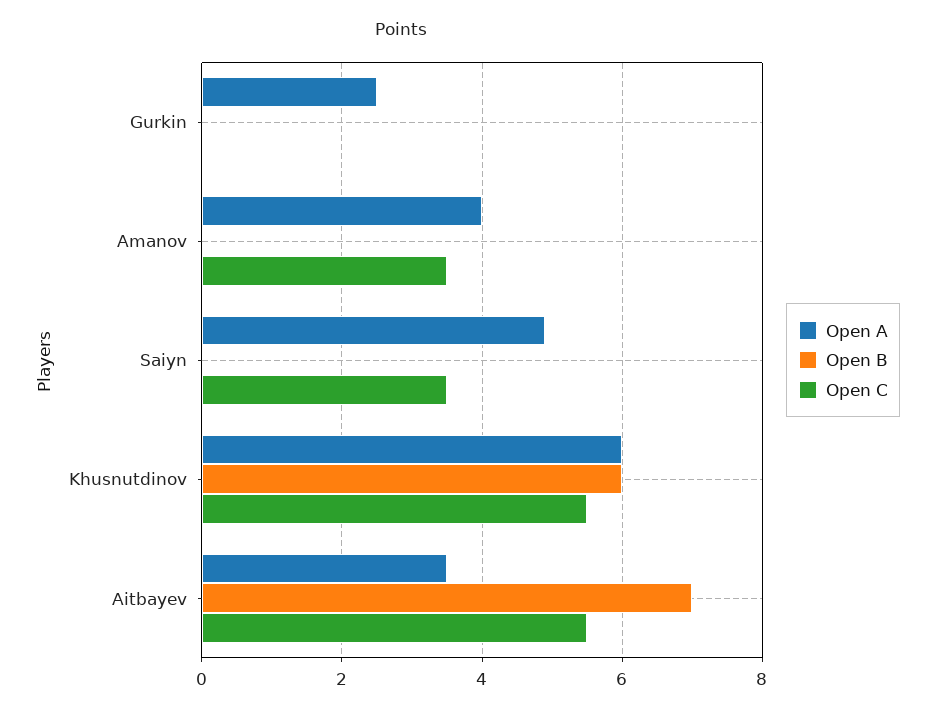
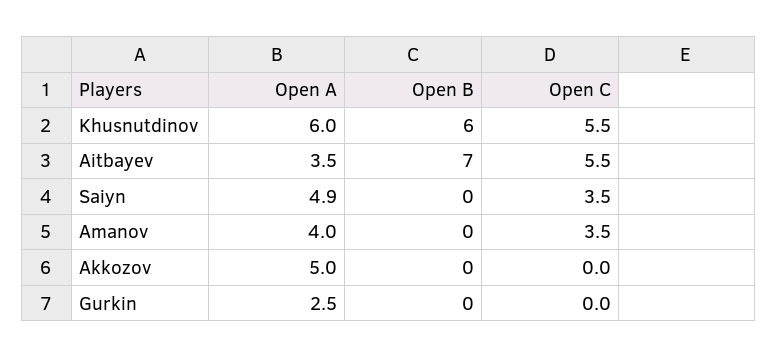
  {
    "Open A": {
      "Gurkin": 2.5,
      "Amanov": 4,
      "Saiyn": 4.9,
      "Khusnutdinov": 6,
-     "Aitbayev": 3.5
+     "Aitbayev": 3.5,
+     "Akkozov": 5
    },
    "Open B": {
      "Gurkin": 0,
      "Amanov": 0,
      "Saiyn": 0,
      "Khusnutdinov": 6,
-     "Aitbayev": 7
+     "Aitbayev": 7,
+     "Akkozov": 0
    },
    "Open C": {
      "Gurkin": 0,
      "Amanov": 3.5,
      "Saiyn": 3.5,
      "Khusnutdinov": 5.5,
-     "Aitbayev": 5.5
+     "Aitbayev": 5.5,
+     "Akkozov": 0
    }
  }

